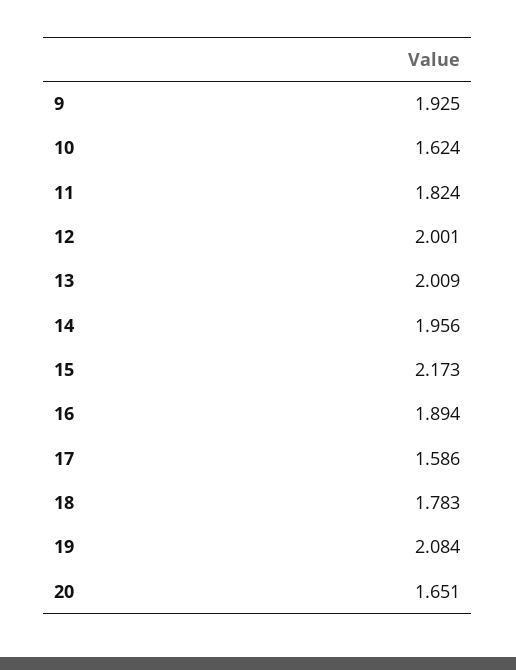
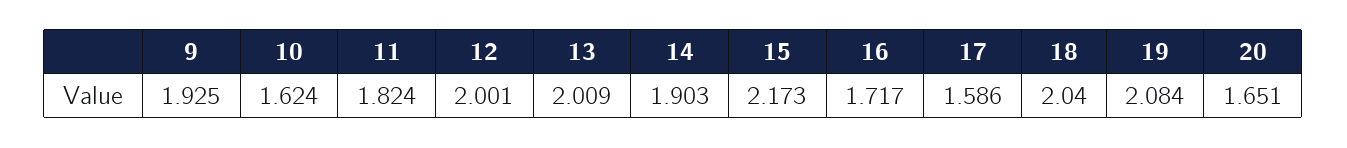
  {
    "9": 1.925,
    "10": 1.624,
    "11": 1.824,
    "12": 2.001,
    "13": 2.009,
-   "14": 1.956,
+   "14": 1.903,
    "15": 2.173,
-   "16": 1.894,
+   "16": 1.717,
    "17": 1.586,
-   "18": 1.783,
+   "18": 2.04,
    "19": 2.084,
    "20": 1.651
  }

